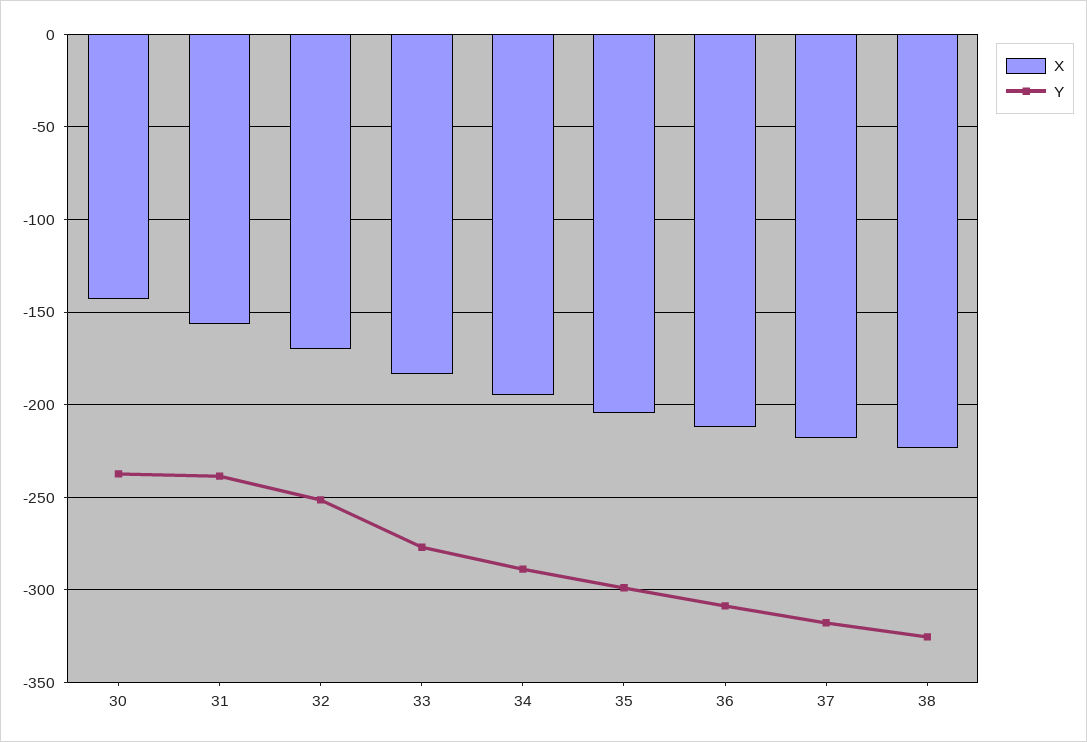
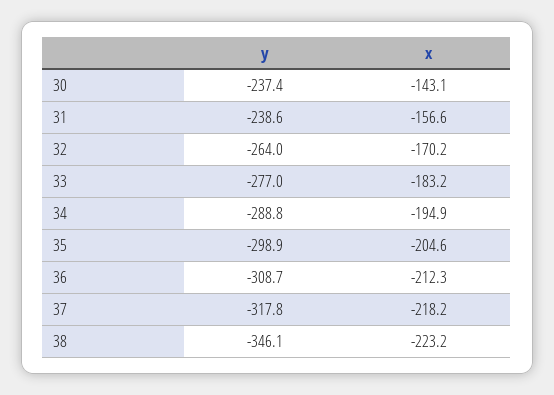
  {
    "X": {
      "30": -143.1,
      "31": -156.6,
      "32": -170.2,
      "33": -183.2,
      "34": -194.9,
      "35": -204.6,
      "36": -212.3,
      "37": -218.2,
      "38": -223.2
    },
    "Y": {
      "30": -237.4,
      "31": -238.6,
-     "32": -250,
+     "32": -264,
      "33": -277,
      "34": -288.8,
      "35": -298.9,
      "36": -308.7,
      "37": -317.8,
-     "38": -325
+     "38": -346.1
    }
  }

